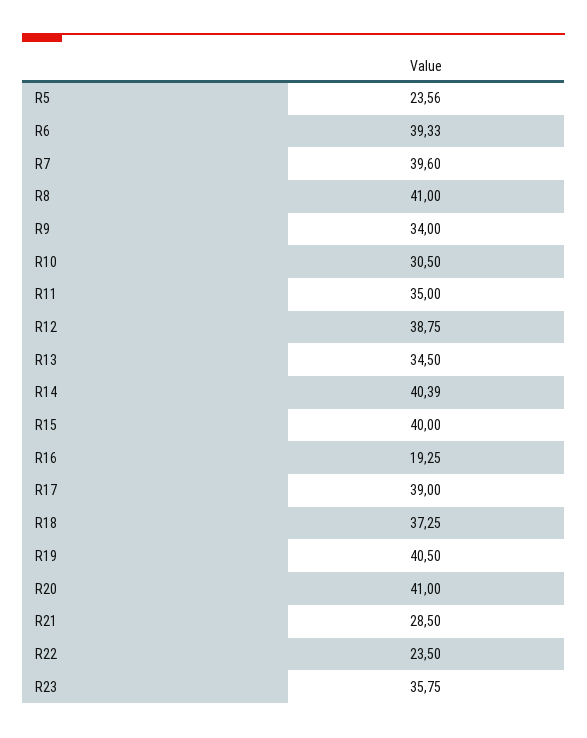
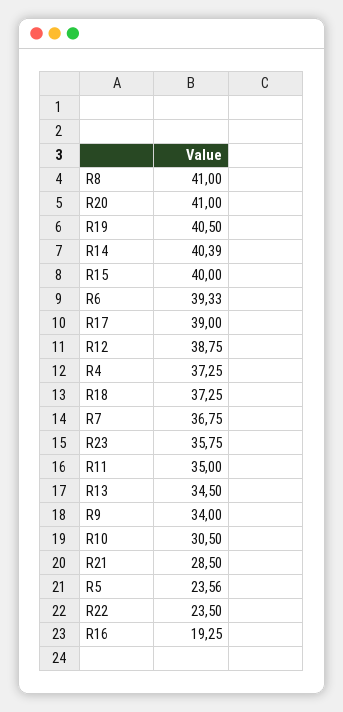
  {
    "R5": 23.56,
    "R6": 39.33,
-   "R7": 39.6,
+   "R7": 36.75,
    "R8": 41,
    "R9": 34,
    "R10": 30.5,
    "R11": 35,
    "R12": 38.75,
    "R13": 34.5,
    "R14": 40.39,
    "R15": 40,
    "R16": 19.25,
    "R17": 39,
    "R18": 37.25,
    "R19": 40.5,
    "R20": 41,
    "R21": 28.5,
    "R22": 23.5,
-   "R23": 35.75
+   "R23": 35.75,
+   "R4": 37.25
  }

